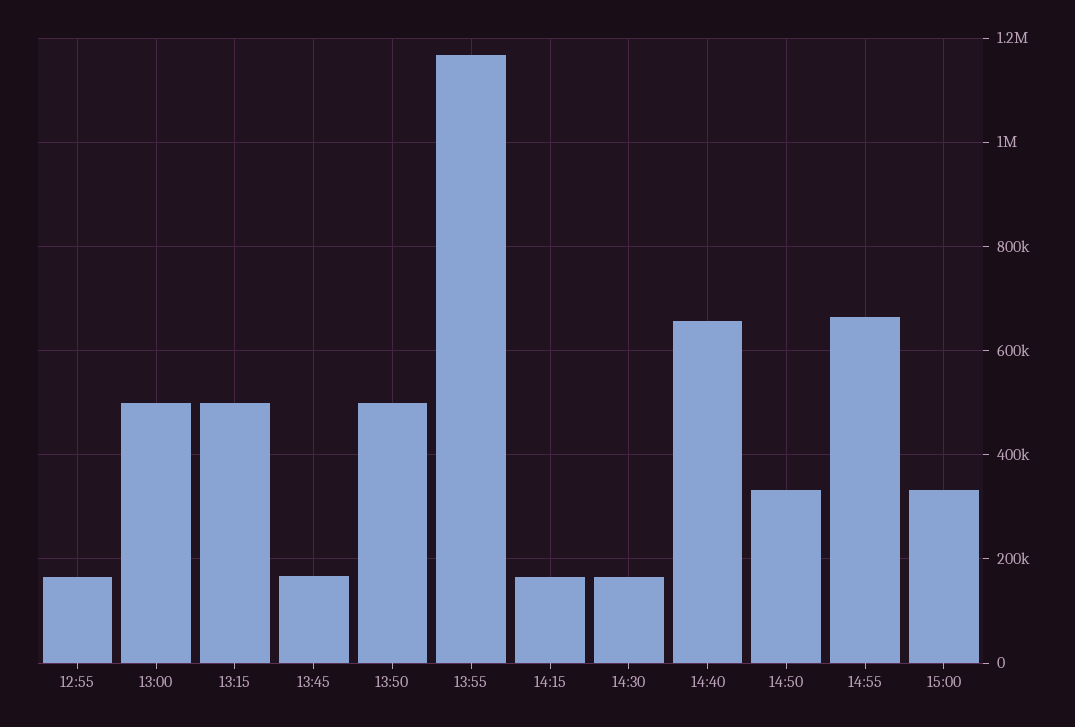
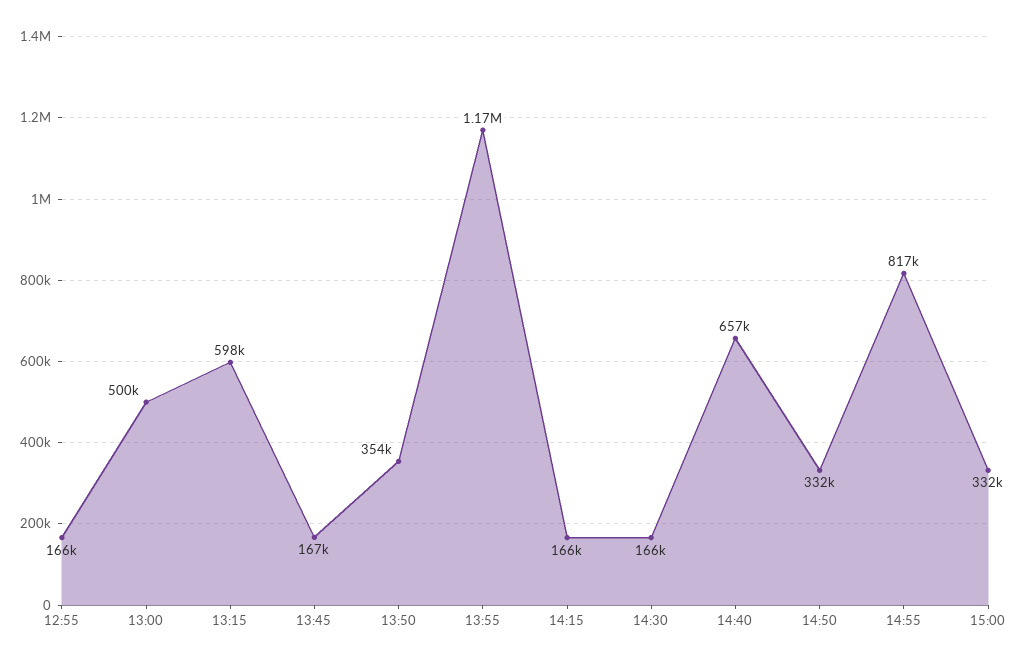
  {
    "12:55": 166000,
    "13:00": 500000,
-   "13:15": 500000,
+   "13:15": 598000,
    "13:45": 167000,
-   "13:50": 500000,
+   "13:50": 354000,
    "13:55": 1170000,
    "14:15": 166000,
    "14:30": 166000,
    "14:40": 657000,
    "14:50": 332000,
-   "14:55": 660000,
+   "14:55": 817000,
    "15:00": 332000
  }

